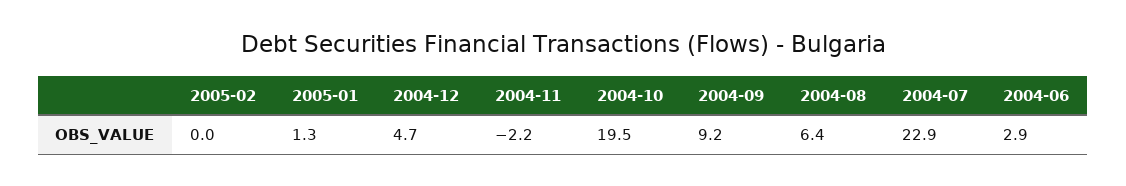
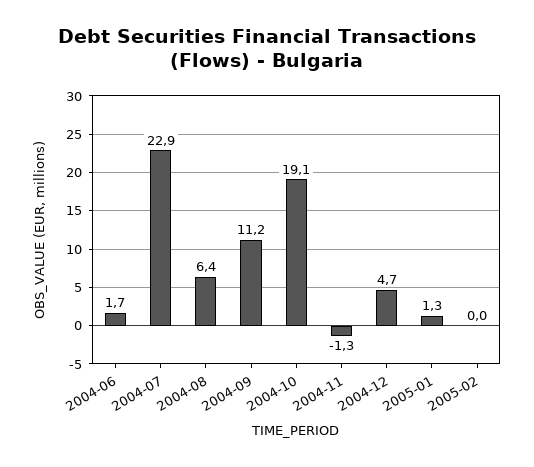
  {
    "2005-02": 0,
    "2005-01": 1.3,
    "2004-12": 4.7,
-   "2004-11": -2.2,
+   "2004-11": -1.3,
-   "2004-10": 19.5,
+   "2004-10": 19.1,
-   "2004-09": 9.2,
+   "2004-09": 11.2,
    "2004-08": 6.4,
    "2004-07": 22.9,
-   "2004-06": 2.9
+   "2004-06": 1.7
  }

